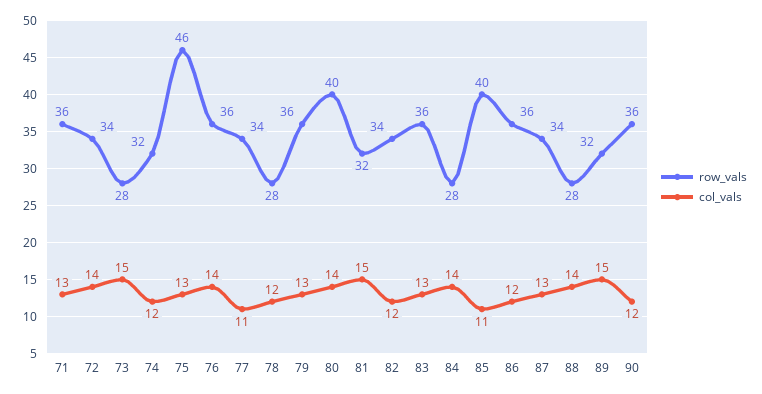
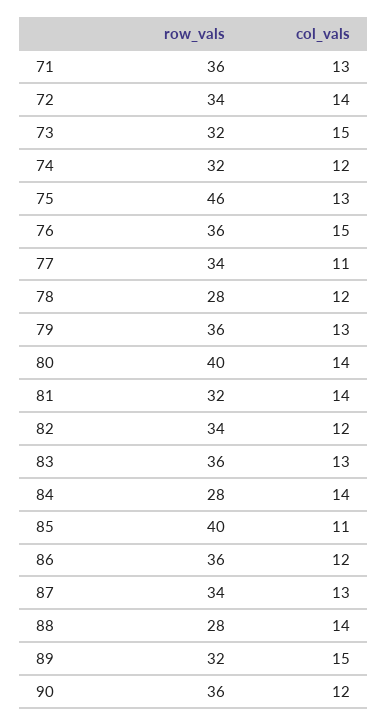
  {
    "row_vals": {
      "71": 36,
      "72": 34,
-     "73": 28,
+     "73": 32,
      "74": 32,
      "75": 46,
      "76": 36,
      "77": 34,
      "78": 28,
      "79": 36,
      "80": 40,
      "81": 32,
      "82": 34,
      "83": 36,
      "84": 28,
      "85": 40,
      "86": 36,
      "87": 34,
      "88": 28,
      "89": 32,
      "90": 36
    },
    "col_vals": {
      "71": 13,
      "72": 14,
      "73": 15,
      "74": 12,
      "75": 13,
-     "76": 14,
+     "76": 15,
      "77": 11,
      "78": 12,
      "79": 13,
      "80": 14,
-     "81": 15,
+     "81": 14,
      "82": 12,
      "83": 13,
      "84": 14,
      "85": 11,
      "86": 12,
      "87": 13,
      "88": 14,
      "89": 15,
      "90": 12
    }
  }

